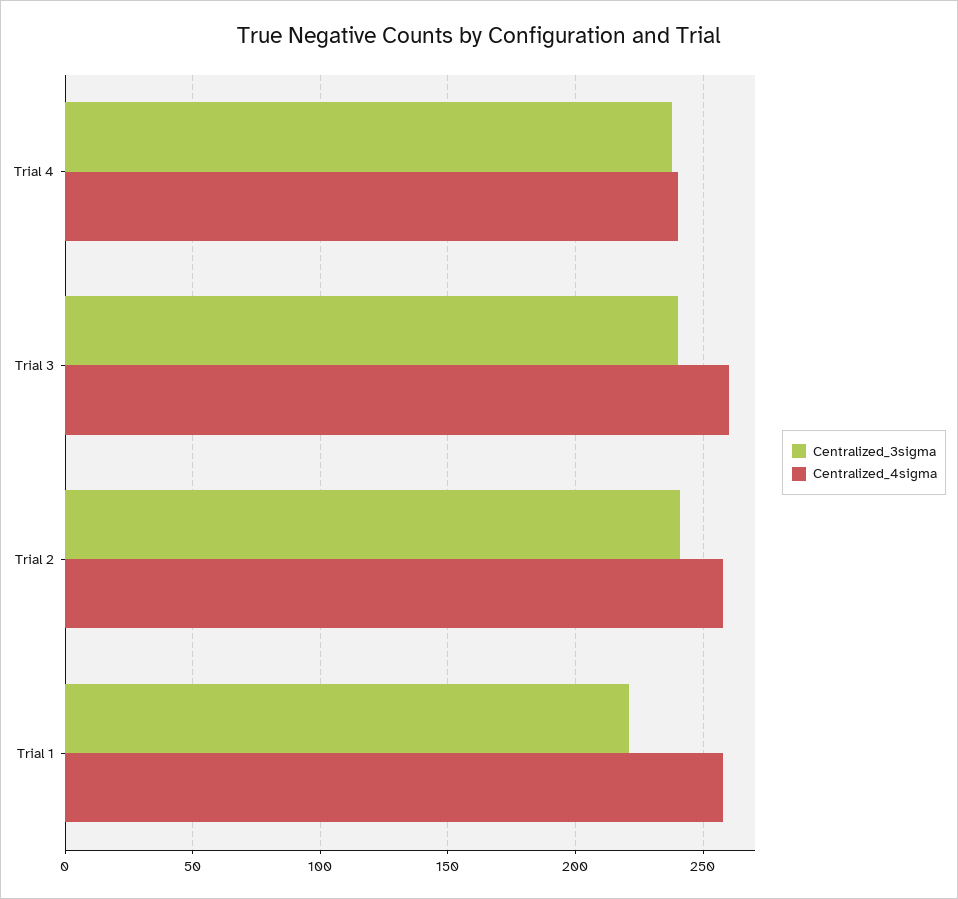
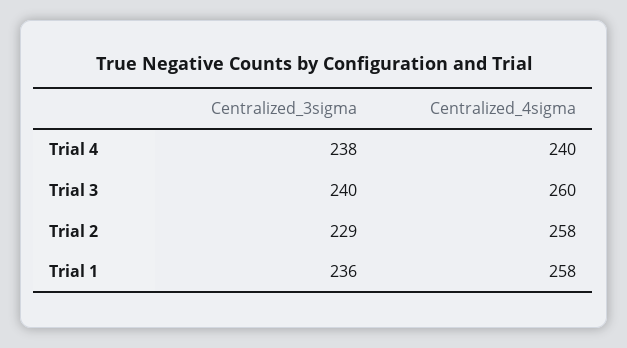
  {
    "Centralized_3sigma": {
      "Trial 4": 238,
      "Trial 3": 240,
-     "Trial 2": 240,
+     "Trial 2": 229,
-     "Trial 1": 220
+     "Trial 1": 236
    },
    "Centralized_4sigma": {
      "Trial 4": 240,
      "Trial 3": 260,
      "Trial 2": 258,
      "Trial 1": 258
    }
  }

